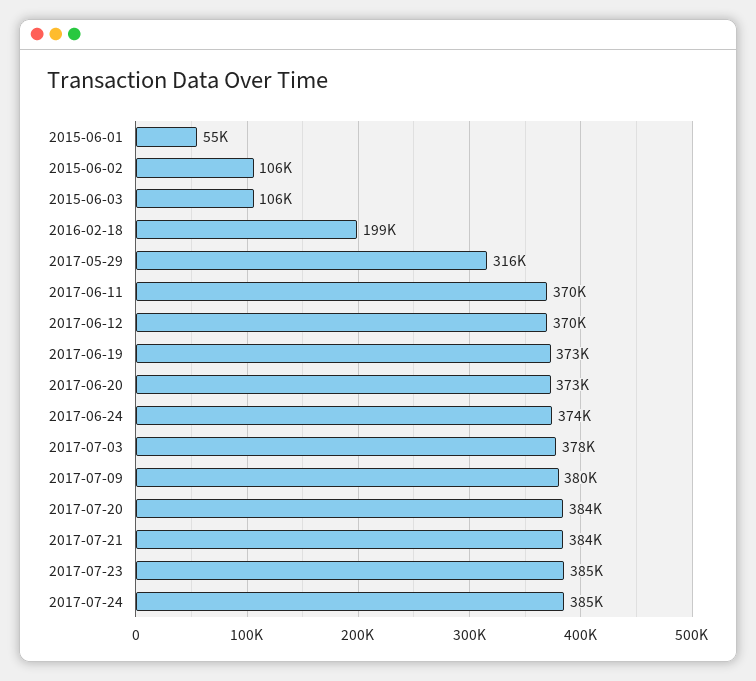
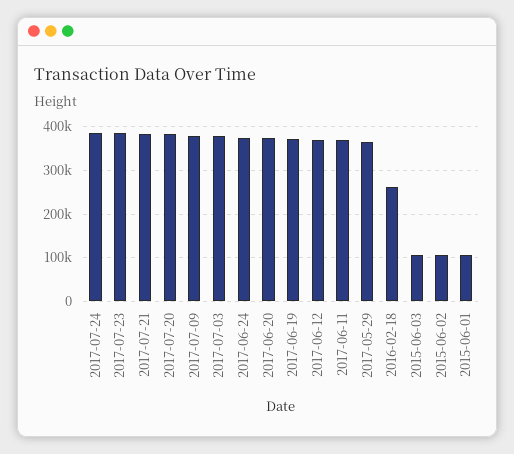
  {
-   "2015-06-01": 55000,
+   "2015-06-01": 100000,
    "2015-06-02": 106000,
    "2015-06-03": 106000,
-   "2016-02-18": 199000,
+   "2016-02-18": 260000,
-   "2017-05-29": 316000,
+   "2017-05-29": 360000,
    "2017-06-11": 370000,
    "2017-06-12": 370000,
    "2017-06-19": 373000,
    "2017-06-20": 373000,
    "2017-06-24": 374000,
    "2017-07-03": 378000,
    "2017-07-09": 380000,
    "2017-07-20": 384000,
    "2017-07-21": 384000,
    "2017-07-23": 385000,
    "2017-07-24": 385000
  }

